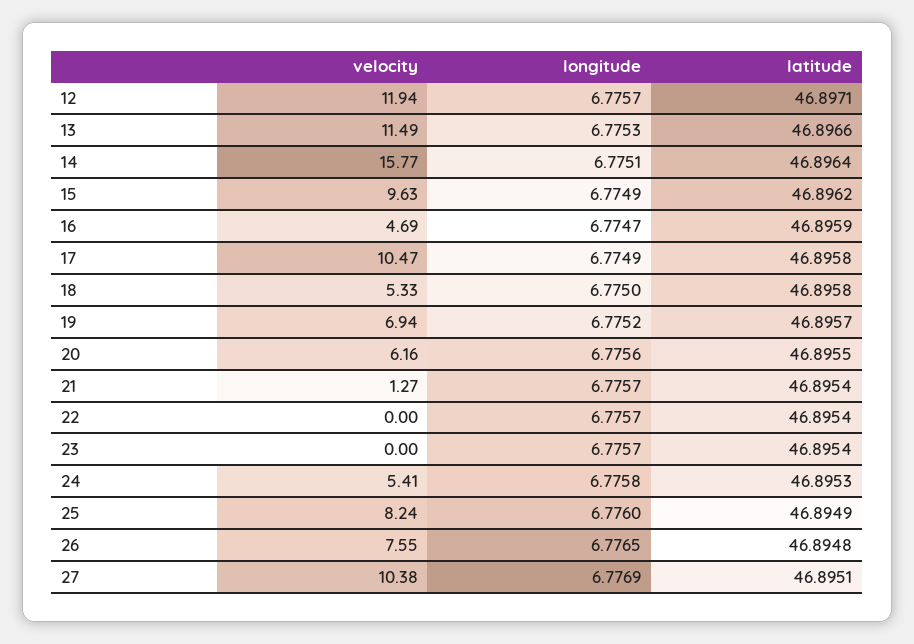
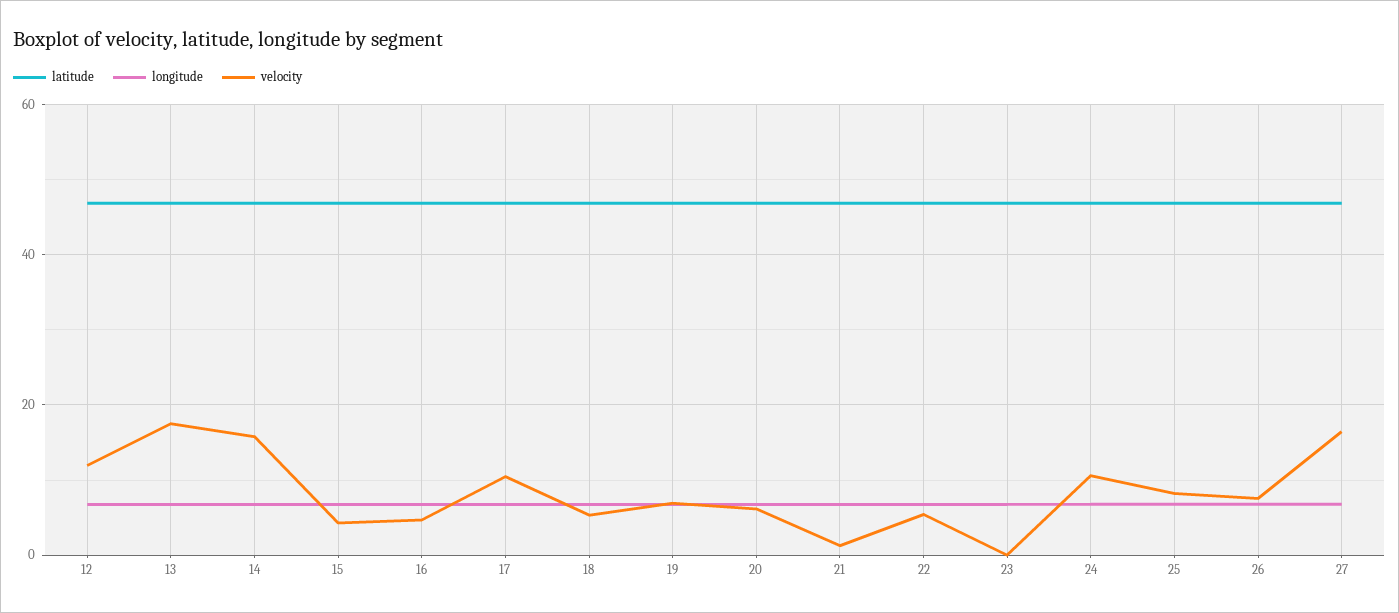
  {
    "velocity": {
      "12": 11.94,
-     "13": 11.49,
+     "13": 18,
      "14": 15.77,
-     "15": 9.63,
+     "15": 4,
      "16": 4.69,
      "17": 10.47,
      "18": 5.33,
      "19": 6.94,
      "20": 6.16,
      "21": 1.27,
-     "22": 0,
+     "22": 6,
      "23": 0,
-     "24": 5.41,
+     "24": 10,
      "25": 8.24,
      "26": 7.55,
-     "27": 10.38
+     "27": 16
    },
    "longitude": {
      "12": 6.7757,
      "13": 6.7753,
      "14": 6.7751,
      "15": 6.7749,
      "16": 6.7747,
      "17": 6.7749,
      "18": 6.775,
      "19": 6.7752,
      "20": 6.7756,
      "21": 6.7757,
      "22": 6.7757,
      "23": 6.7757,
      "24": 6.7758,
      "25": 6.776,
      "26": 6.7765,
      "27": 6.7769
    },
    "latitude": {
      "12": 46.8971,
      "13": 46.8966,
      "14": 46.8964,
      "15": 46.8962,
      "16": 46.8959,
      "17": 46.8958,
      "18": 46.8958,
      "19": 46.8957,
      "20": 46.8955,
      "21": 46.8954,
      "22": 46.8954,
      "23": 46.8954,
      "24": 46.8953,
      "25": 46.8949,
      "26": 46.8948,
      "27": 46.8951
    }
  }

